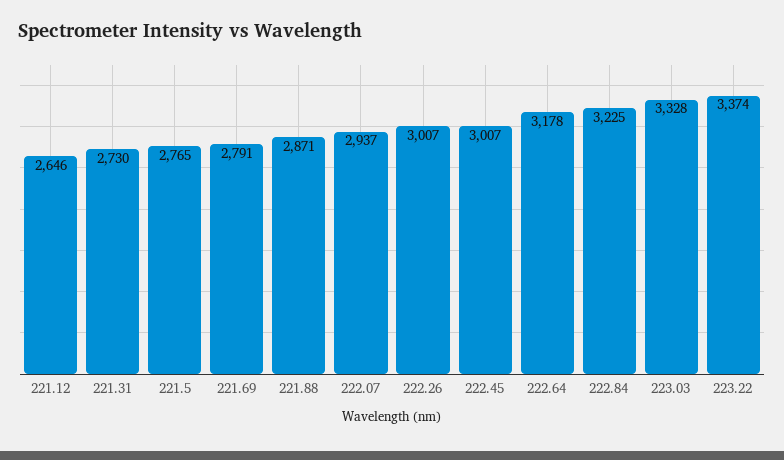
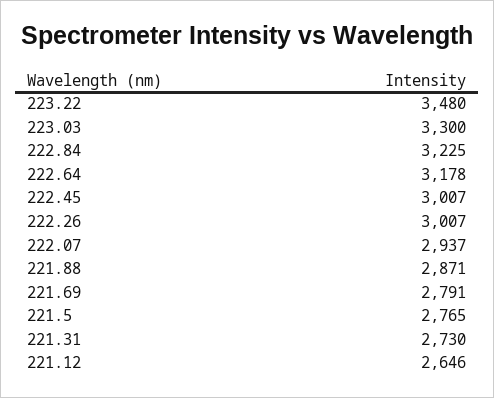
  {
    "221.12": 2646,
    "221.31": 2730,
    "221.5": 2765,
    "221.69": 2791,
    "221.88": 2871,
    "222.07": 2937,
    "222.26": 3007,
    "222.45": 3007,
    "222.64": 3178,
    "222.84": 3225,
-   "223.03": 3328,
+   "223.03": 3300,
-   "223.22": 3374
+   "223.22": 3480
  }

